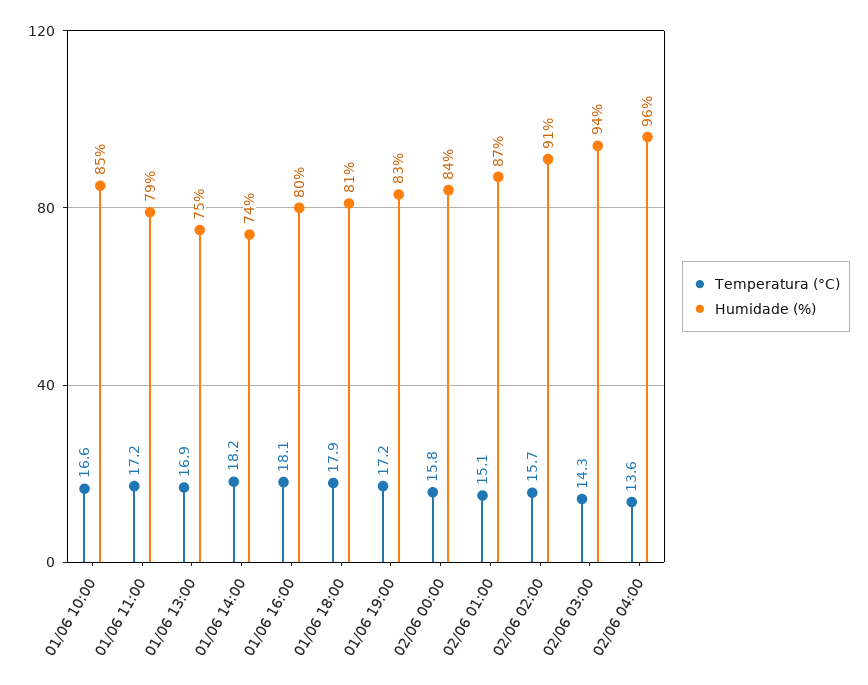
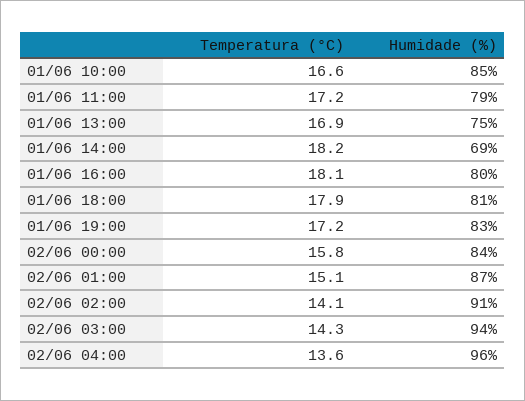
  {
    "Temperatura (°C)": {
      "01/06 10:00": 16.6,
      "01/06 11:00": 17.2,
      "01/06 13:00": 16.9,
      "01/06 14:00": 18.2,
      "01/06 16:00": 18.1,
      "01/06 18:00": 17.9,
      "01/06 19:00": 17.2,
      "02/06 00:00": 15.8,
      "02/06 01:00": 15.1,
-     "02/06 02:00": 15.7,
+     "02/06 02:00": 14.1,
      "02/06 03:00": 14.3,
      "02/06 04:00": 13.6
    },
    "Humidade (%)": {
      "01/06 10:00": 85,
      "01/06 11:00": 79,
      "01/06 13:00": 75,
-     "01/06 14:00": 74,
+     "01/06 14:00": 69,
      "01/06 16:00": 80,
      "01/06 18:00": 81,
      "01/06 19:00": 83,
      "02/06 00:00": 84,
      "02/06 01:00": 87,
      "02/06 02:00": 91,
      "02/06 03:00": 94,
      "02/06 04:00": 96
    }
  }

